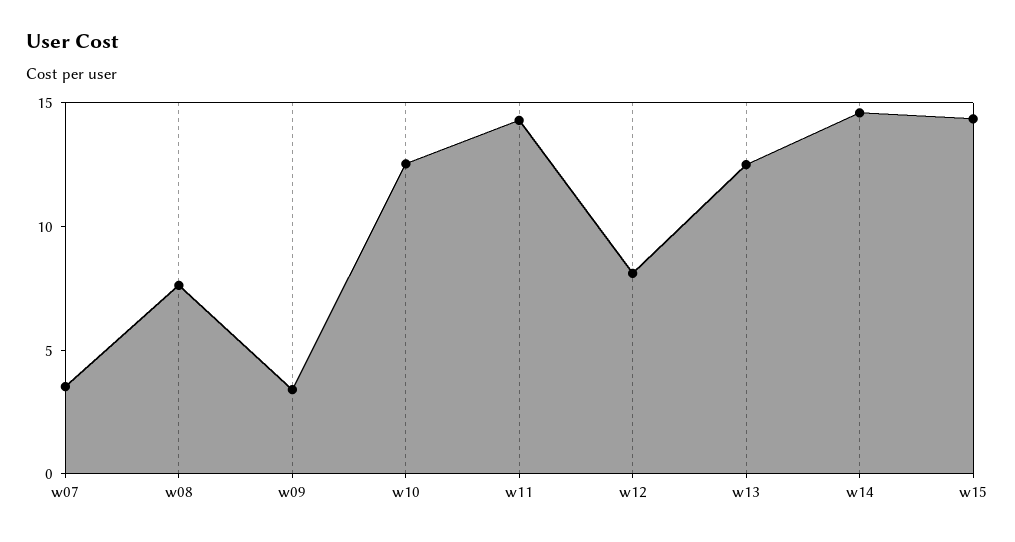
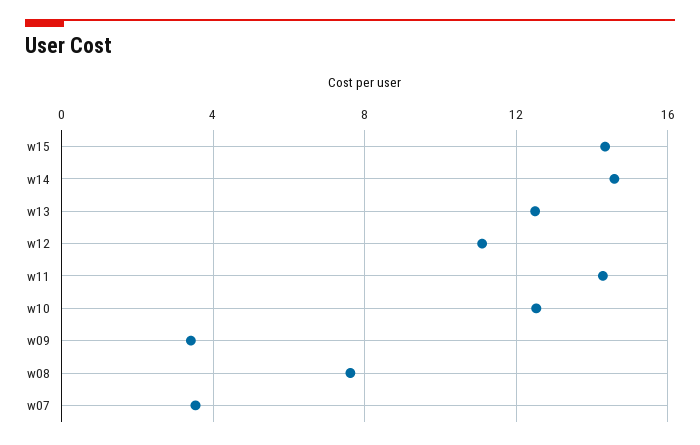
  {
    "w07": 3.5,
    "w08": 7.5,
    "w09": 3.5,
    "w10": 12.5,
    "w11": 14.5,
-   "w12": 8,
+   "w12": 11,
    "w13": 12.5,
    "w14": 14.5,
    "w15": 14.5
  }

